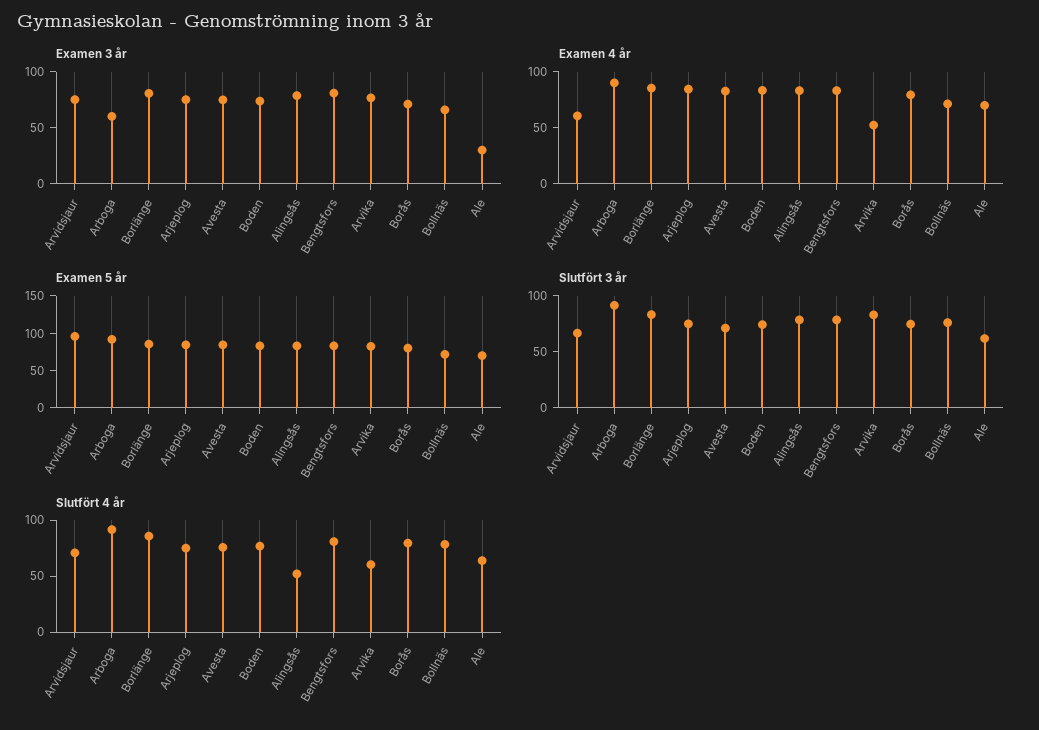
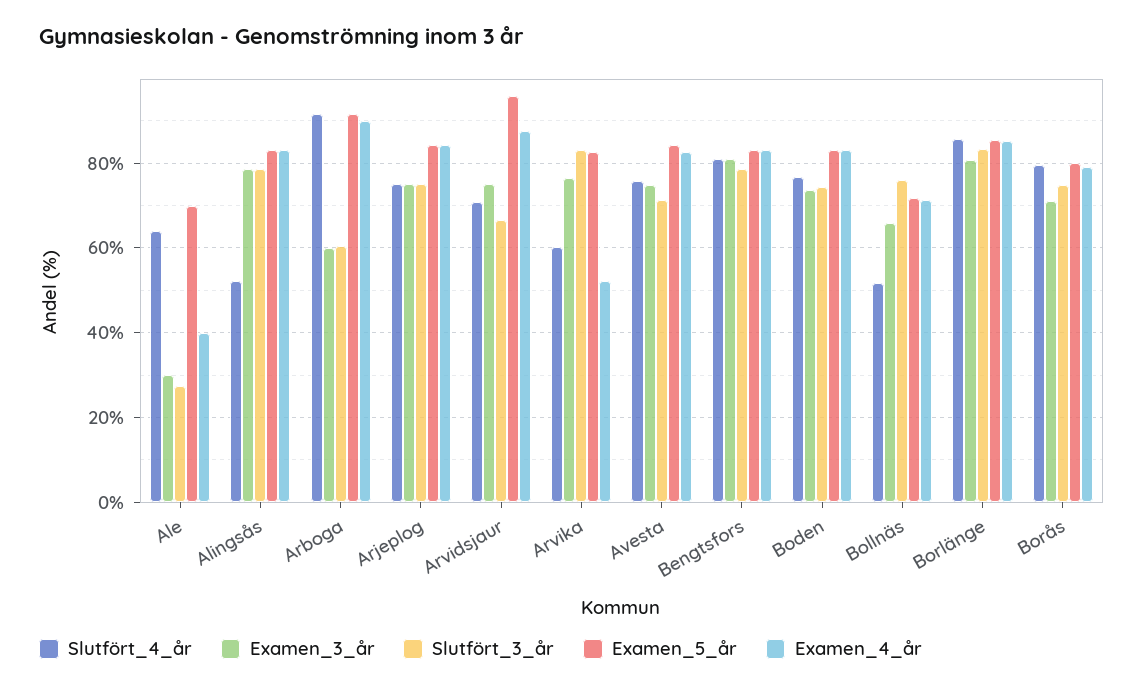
  {
    "Examen 3 år": {
      "Arvidsjaur": 76,
      "Arboga": 60,
      "Borlänge": 80,
      "Arjeplog": 76,
      "Avesta": 74,
      "Boden": 74,
      "Alingsås": 78,
      "Bengtsfors": 80,
      "Arvika": 76,
      "Borås": 72,
      "Bollnäs": 66,
      "Ale": 30
    },
    "Examen 4 år": {
-     "Arvidsjaur": 60,
+     "Arvidsjaur": 88,
      "Arboga": 90,
      "Borlänge": 86,
      "Arjeplog": 84,
      "Avesta": 82,
      "Boden": 84,
      "Alingsås": 84,
      "Bengtsfors": 84,
      "Arvika": 52,
      "Borås": 80,
      "Bollnäs": 72,
-     "Ale": 70
+     "Ale": 40
    },
    "Examen 5 år": {
      "Arvidsjaur": 96,
      "Arboga": 92,
      "Borlänge": 86,
      "Arjeplog": 84,
      "Avesta": 84,
      "Boden": 84,
      "Alingsås": 84,
      "Bengtsfors": 84,
      "Arvika": 82,
      "Borås": 80,
      "Bollnäs": 72,
      "Ale": 70
    },
    "Slutfört 3 år": {
      "Arvidsjaur": 66,
-     "Arboga": 90,
+     "Arboga": 60,
      "Borlänge": 84,
      "Arjeplog": 76,
      "Avesta": 72,
      "Boden": 74,
      "Alingsås": 78,
      "Bengtsfors": 78,
      "Arvika": 84,
      "Borås": 74,
      "Bollnäs": 76,
-     "Ale": 60
+     "Ale": 28
    },
    "Slutfört 4 år": {
      "Arvidsjaur": 70,
      "Arboga": 92,
      "Borlänge": 86,
      "Arjeplog": 76,
      "Avesta": 76,
      "Boden": 76,
      "Alingsås": 52,
      "Bengtsfors": 80,
      "Arvika": 60,
      "Borås": 80,
-     "Bollnäs": 80,
+     "Bollnäs": 52,
      "Ale": 64
    }
  }

